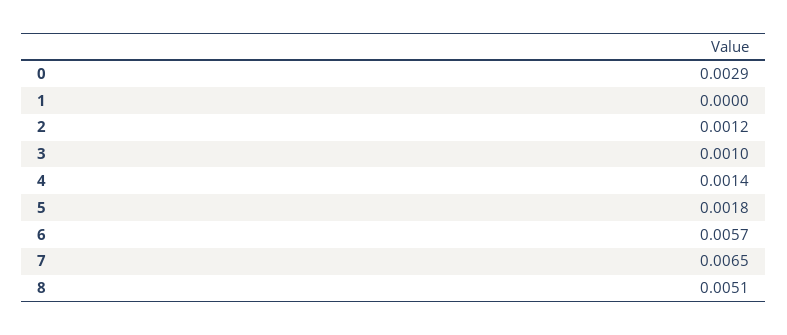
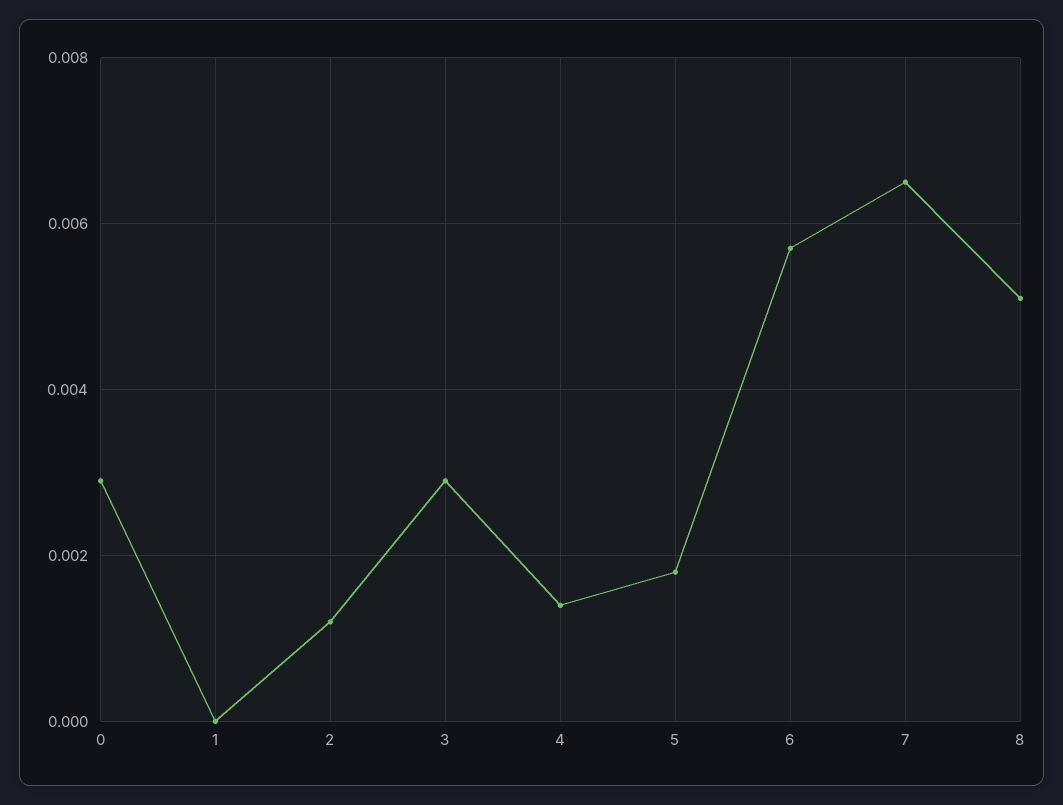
  {
    "0": 0.0029,
    "1": 0,
    "2": 0.0012,
-   "3": 0.001,
+   "3": 0.003,
    "4": 0.0014,
    "5": 0.0018,
    "6": 0.0057,
    "7": 0.0065,
    "8": 0.0051
  }

